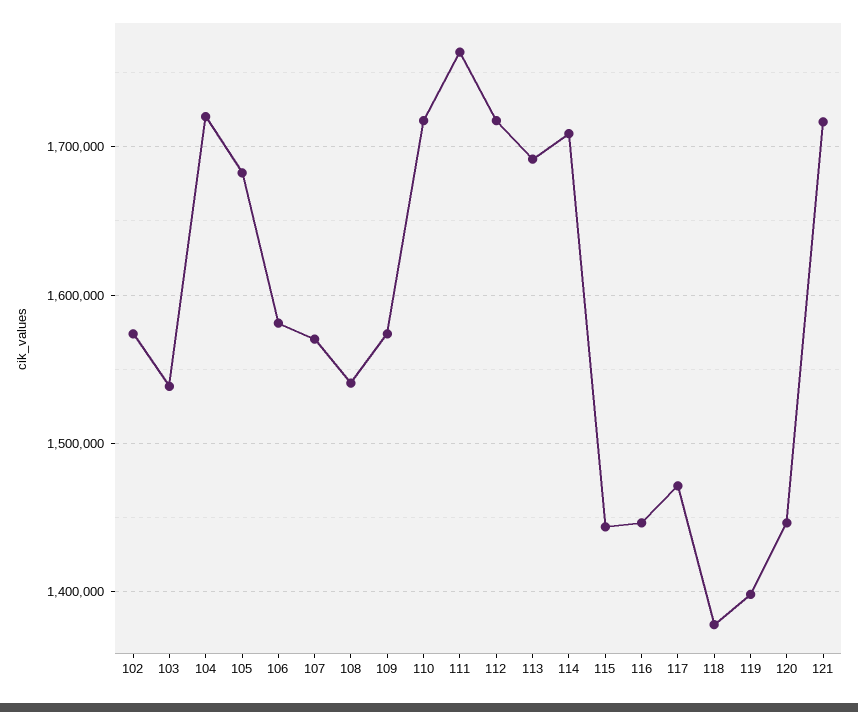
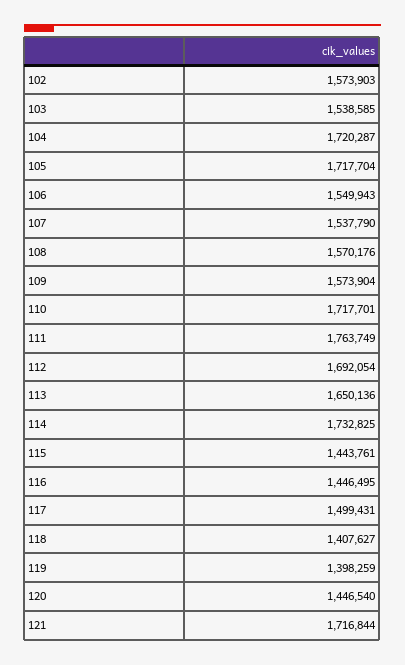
  {
    "102": 1573903,
    "103": 1538585,
    "104": 1720287,
-   "105": 1680000,
+   "105": 1717704,
-   "106": 1580000,
+   "106": 1549943,
-   "107": 1570000,
+   "107": 1537790,
-   "108": 1540000,
+   "108": 1570176,
    "109": 1573904,
    "110": 1717701,
    "111": 1763749,
-   "112": 1720000,
+   "112": 1692054,
-   "113": 1690000,
+   "113": 1650136,
-   "114": 1710000,
+   "114": 1732825,
    "115": 1443761,
    "116": 1446495,
-   "117": 1470000,
+   "117": 1499431,
-   "118": 1380000,
+   "118": 1407627,
    "119": 1398259,
    "120": 1446540,
    "121": 1716844
  }

